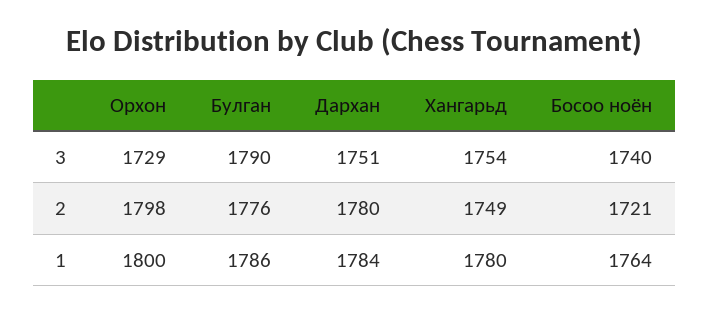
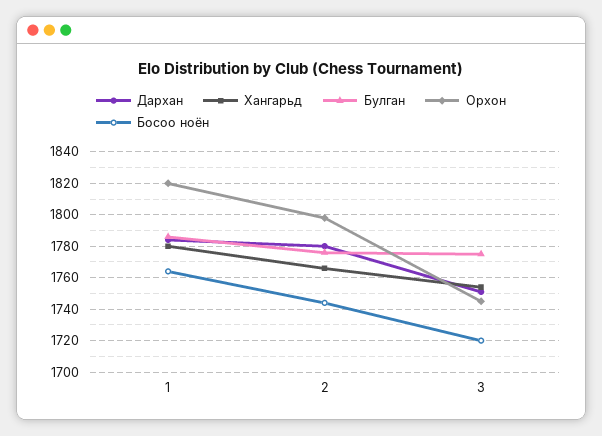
  {
    "Орхон": {
-     "3": 1729,
+     "3": 1745,
      "2": 1798,
-     "1": 1800
+     "1": 1820
    },
    "Булган": {
-     "3": 1790,
+     "3": 1775,
      "2": 1776,
      "1": 1786
    },
    "Дархан": {
      "3": 1751,
      "2": 1780,
      "1": 1784
    },
    "Хангарьд": {
      "3": 1754,
-     "2": 1749,
+     "2": 1765,
      "1": 1780
    },
    "Босоо ноён": {
-     "3": 1740,
+     "3": 1720,
-     "2": 1721,
+     "2": 1745,
      "1": 1764
    }
  }

